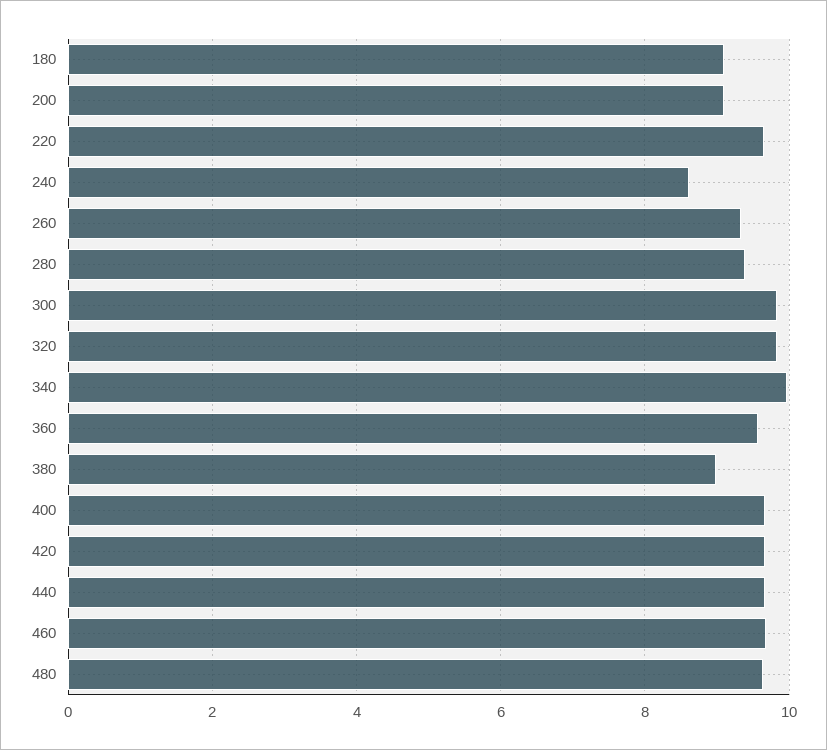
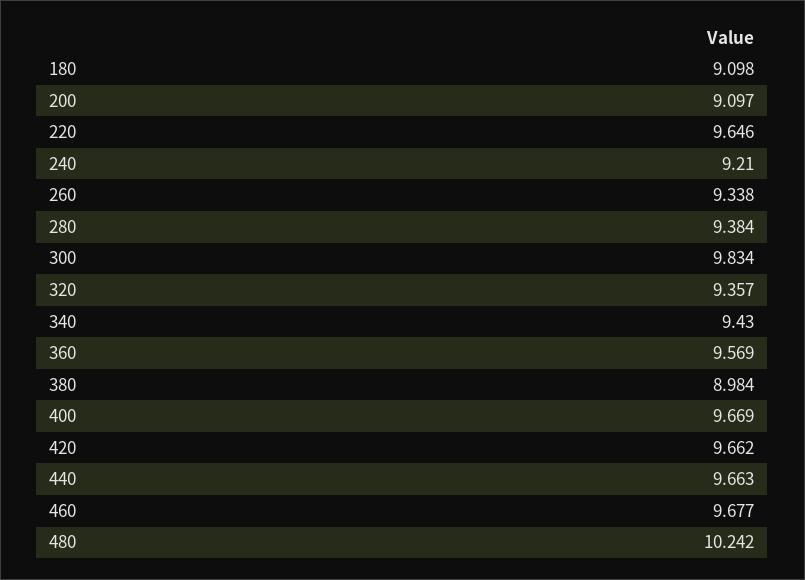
  {
    "180": 9.098,
    "200": 9.097,
    "220": 9.646,
-   "240": 8.6,
+   "240": 9.21,
    "260": 9.338,
    "280": 9.384,
    "300": 9.834,
-   "320": 9.8,
+   "320": 9.357,
-   "340": 10,
+   "340": 9.43,
    "360": 9.569,
    "380": 8.984,
    "400": 9.669,
    "420": 9.662,
    "440": 9.663,
    "460": 9.677,
-   "480": 9.6
+   "480": 10.242
  }

